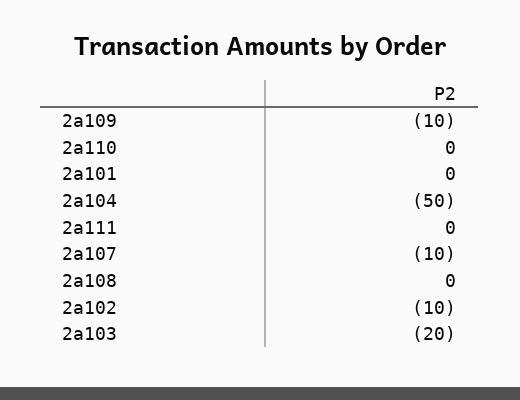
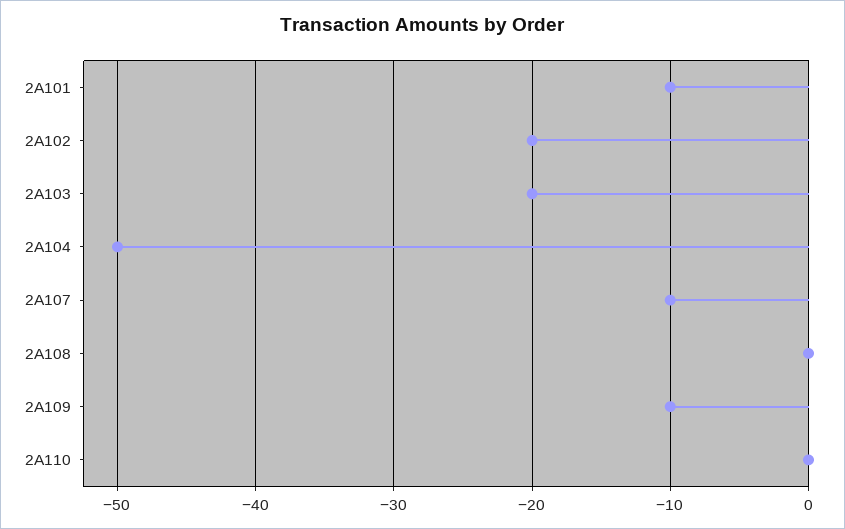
  {
    "2a109": -10,
    "2a110": 0,
-   "2a101": 0,
+   "2a101": -10,
    "2a104": -50,
-   "2a111": 0,
    "2a107": -10,
    "2a108": 0,
-   "2a102": -10,
+   "2a102": -20,
    "2a103": -20
  }

